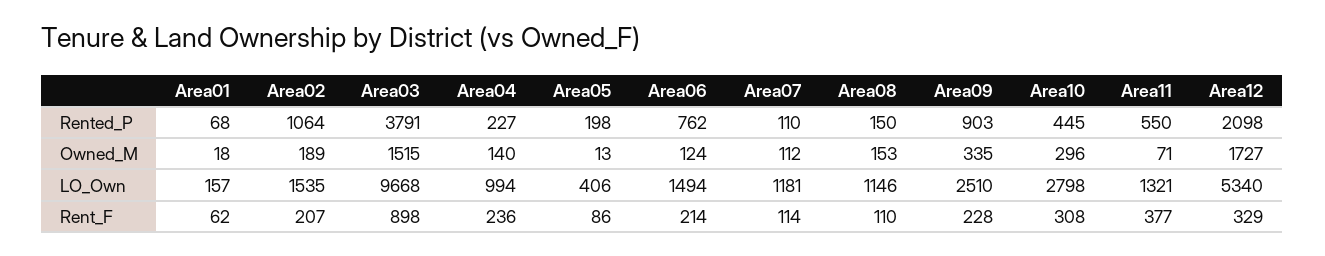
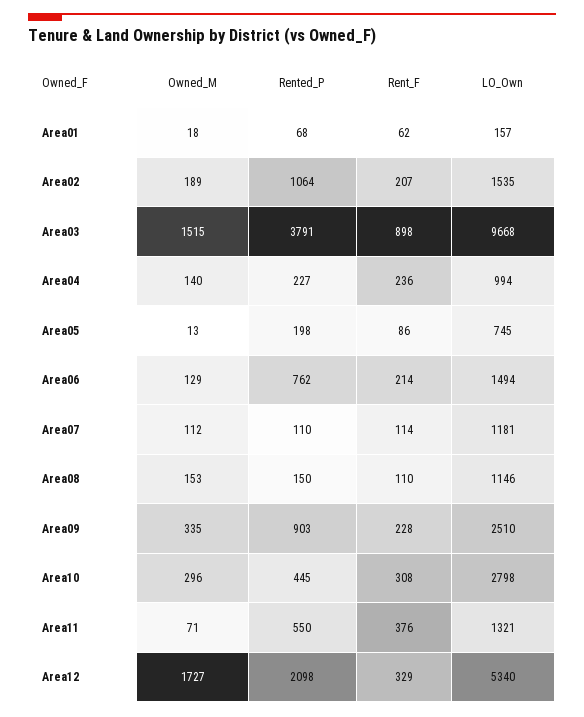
  {
    "Area01": {
      "Rented_P": 68,
      "Owned_M": 18,
      "LO_Own": 157,
      "Rent_F": 62
    },
    "Area02": {
      "Rented_P": 1064,
      "Owned_M": 189,
      "LO_Own": 1535,
      "Rent_F": 207
    },
    "Area03": {
      "Rented_P": 3791,
      "Owned_M": 1515,
      "LO_Own": 9668,
      "Rent_F": 898
    },
    "Area04": {
      "Rented_P": 227,
      "Owned_M": 140,
      "LO_Own": 994,
      "Rent_F": 236
    },
    "Area05": {
      "Rented_P": 198,
      "Owned_M": 13,
-     "LO_Own": 406,
+     "LO_Own": 745,
      "Rent_F": 86
    },
    "Area06": {
      "Rented_P": 762,
-     "Owned_M": 124,
+     "Owned_M": 129,
      "LO_Own": 1494,
      "Rent_F": 214
    },
    "Area07": {
      "Rented_P": 110,
      "Owned_M": 112,
      "LO_Own": 1181,
      "Rent_F": 114
    },
    "Area08": {
      "Rented_P": 150,
      "Owned_M": 153,
      "LO_Own": 1146,
      "Rent_F": 110
    },
    "Area09": {
      "Rented_P": 903,
      "Owned_M": 335,
      "LO_Own": 2510,
      "Rent_F": 228
    },
    "Area10": {
      "Rented_P": 445,
      "Owned_M": 296,
      "LO_Own": 2798,
      "Rent_F": 308
    },
    "Area11": {
      "Rented_P": 550,
      "Owned_M": 71,
      "LO_Own": 1321,
-     "Rent_F": 377
+     "Rent_F": 376
    },
    "Area12": {
      "Rented_P": 2098,
      "Owned_M": 1727,
      "LO_Own": 5340,
      "Rent_F": 329
    }
  }

